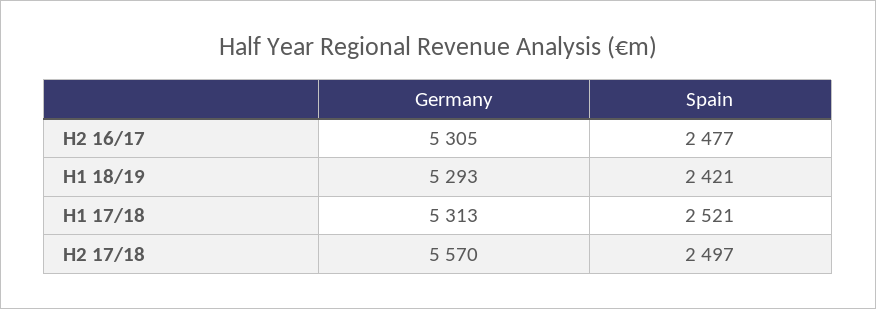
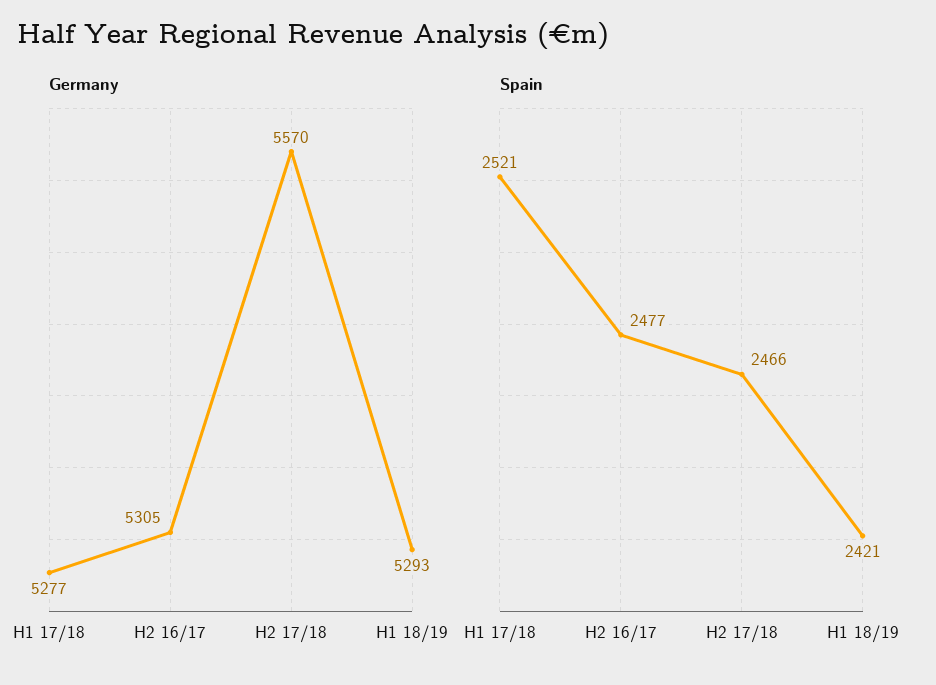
  {
    "Germany": {
      "H2 16/17": 5305,
      "H1 18/19": 5293,
-     "H1 17/18": 5313,
+     "H1 17/18": 5277,
      "H2 17/18": 5570
    },
    "Spain": {
      "H2 16/17": 2477,
      "H1 18/19": 2421,
      "H1 17/18": 2521,
-     "H2 17/18": 2497
+     "H2 17/18": 2466
    }
  }

